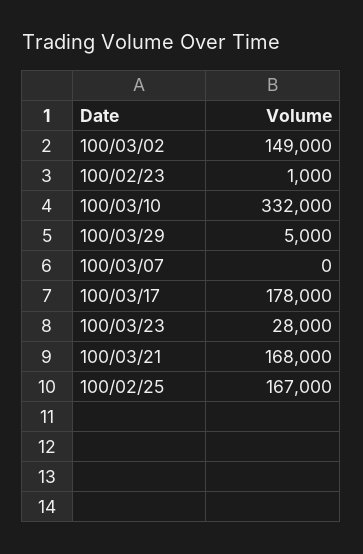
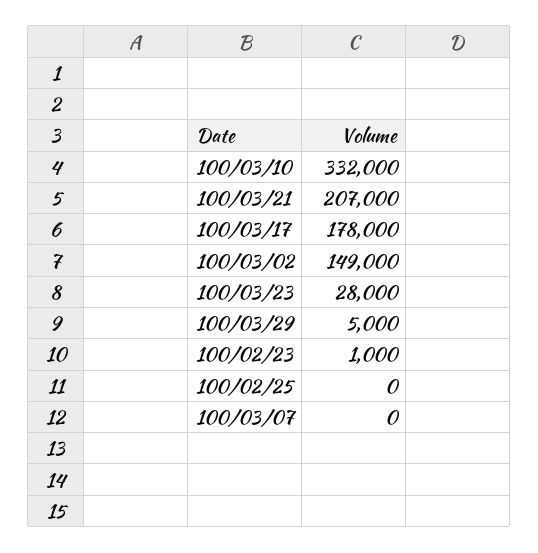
  {
    "100/03/02": 149000,
    "100/02/23": 1000,
    "100/03/10": 332000,
    "100/03/29": 5000,
    "100/03/07": 0,
    "100/03/17": 178000,
    "100/03/23": 28000,
-   "100/03/21": 168000,
+   "100/03/21": 207000,
-   "100/02/25": 167000
+   "100/02/25": 0
  }

